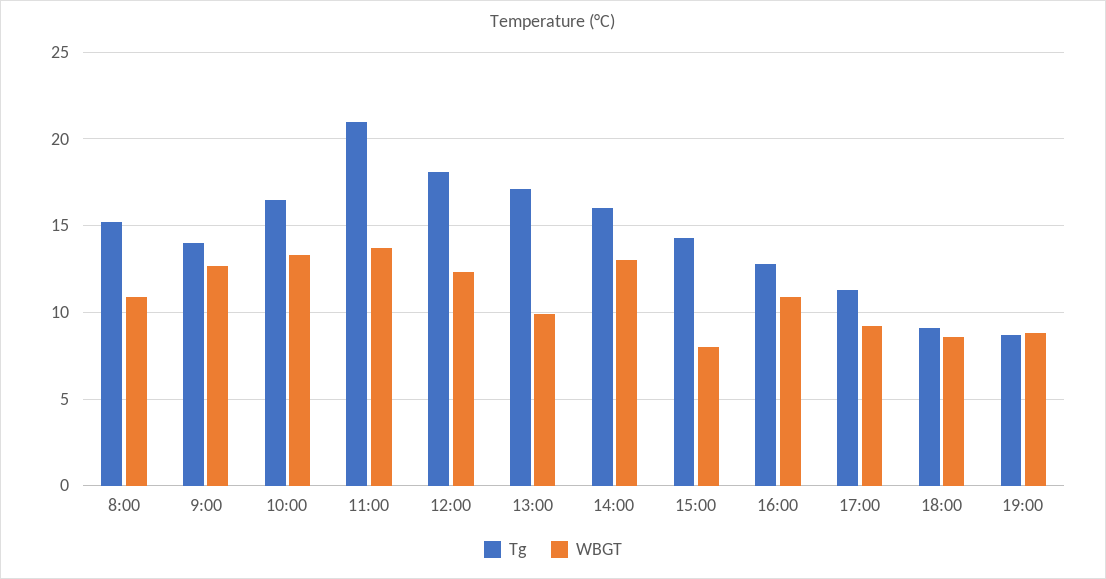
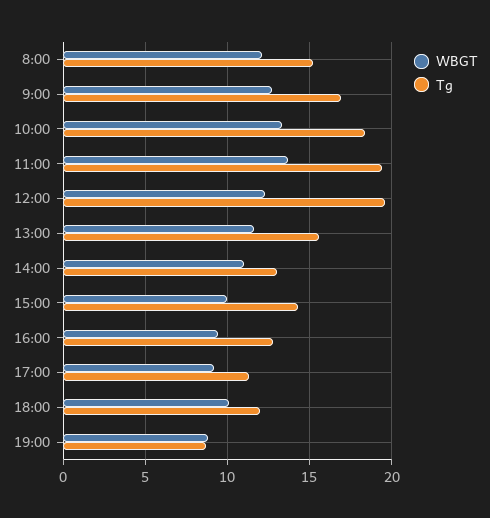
  {
    "Tg": {
      "8:00": 15,
-     "9:00": 14,
+     "9:00": 17,
-     "10:00": 16.5,
+     "10:00": 18.5,
-     "11:00": 21,
+     "11:00": 19.5,
-     "12:00": 18,
+     "12:00": 19.5,
-     "13:00": 17,
+     "13:00": 15.5,
-     "14:00": 16,
+     "14:00": 13,
      "15:00": 14.5,
      "16:00": 13,
      "17:00": 11.5,
-     "18:00": 9,
+     "18:00": 12,
      "19:00": 8.5
    },
    "WBGT": {
-     "8:00": 11,
+     "8:00": 12,
      "9:00": 12.5,
      "10:00": 13.5,
      "11:00": 13.5,
      "12:00": 12.5,
-     "13:00": 10,
+     "13:00": 11.5,
-     "14:00": 13,
+     "14:00": 11,
-     "15:00": 8,
+     "15:00": 10,
-     "16:00": 11,
+     "16:00": 9.5,
      "17:00": 9,
-     "18:00": 8.5,
+     "18:00": 10,
      "19:00": 9
    }
  }

